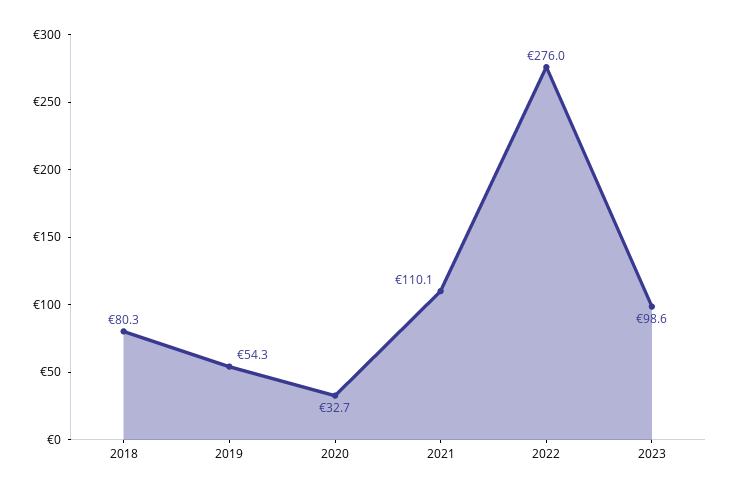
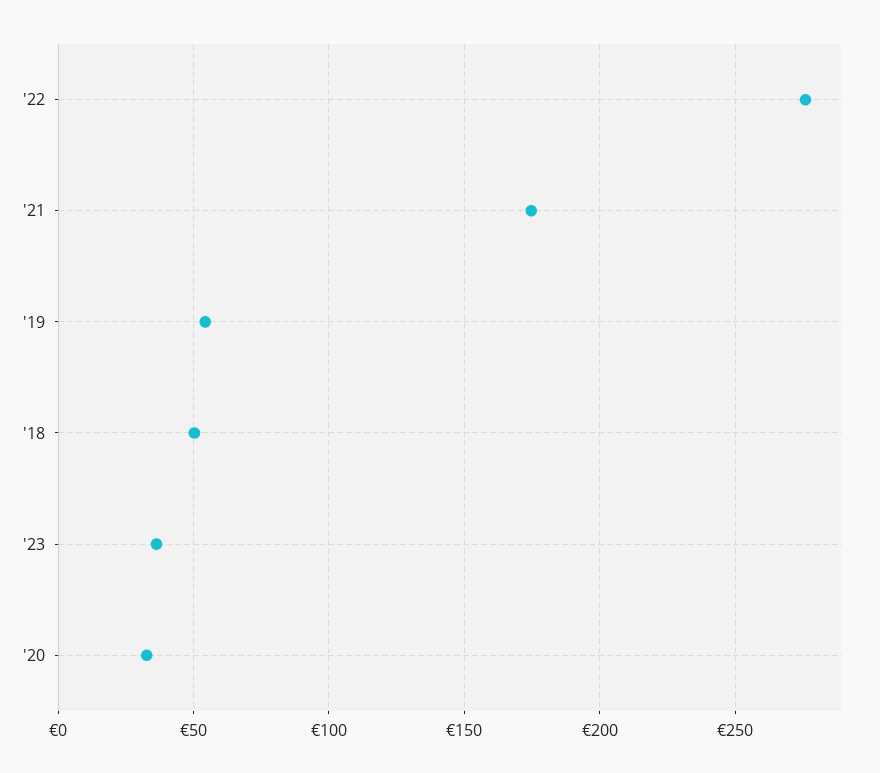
  {
-   "2018": 80.3,
+   "2018": 50,
    "2019": 54.3,
    "2020": 32.7,
-   "2021": 110.1,
+   "2021": 175,
    "2022": 276,
-   "2023": 98.6
+   "2023": 35
  }

